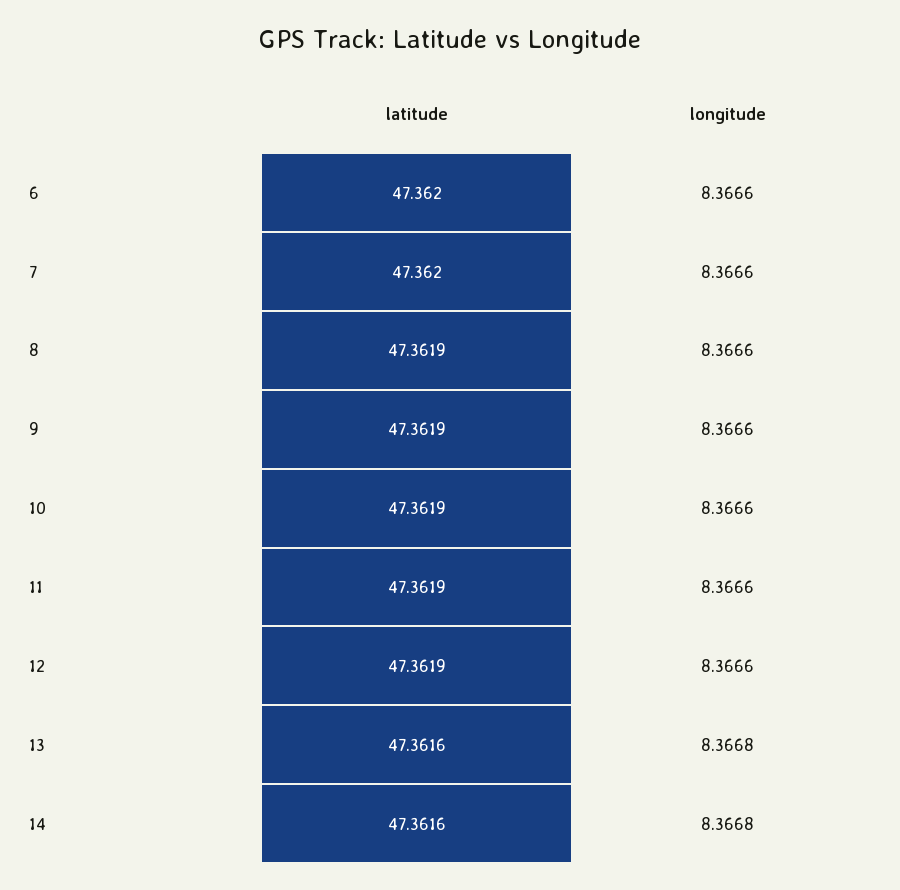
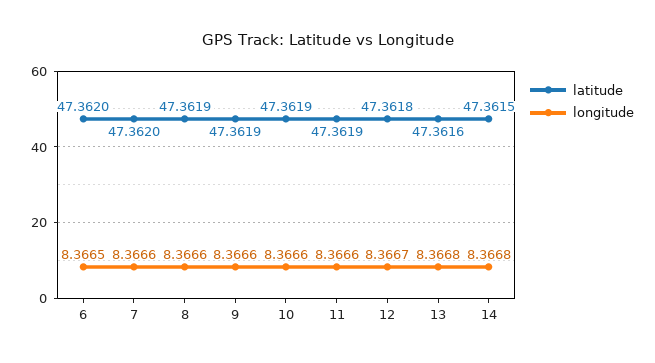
  {
    "latitude": {
      "6": 47.362,
      "7": 47.362,
      "8": 47.3619,
      "9": 47.3619,
      "10": 47.3619,
      "11": 47.3619,
-     "12": 47.3619,
+     "12": 47.3618,
      "13": 47.3616,
-     "14": 47.3616
+     "14": 47.3615
    },
    "longitude": {
-     "6": 8.3666,
+     "6": 8.3665,
      "7": 8.3666,
      "8": 8.3666,
      "9": 8.3666,
      "10": 8.3666,
      "11": 8.3666,
-     "12": 8.3666,
+     "12": 8.3667,
      "13": 8.3668,
      "14": 8.3668
    }
  }

